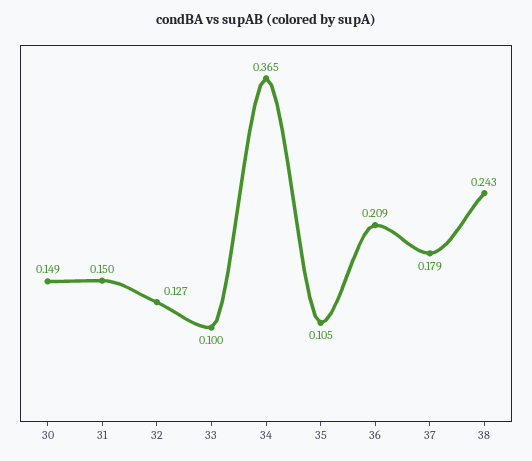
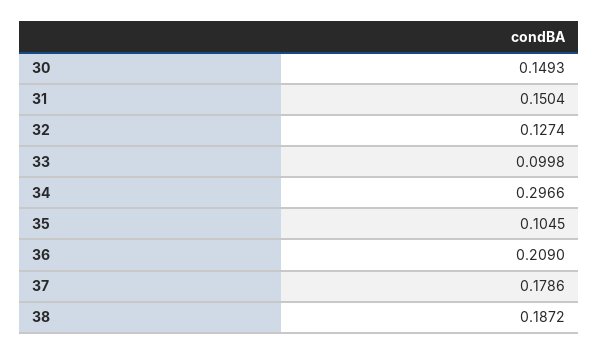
  {
    "30": 0.1493,
    "31": 0.1504,
    "32": 0.1274,
    "33": 0.0998,
-   "34": 0.365,
+   "34": 0.2966,
    "35": 0.1045,
    "36": 0.209,
    "37": 0.1786,
-   "38": 0.243
+   "38": 0.1872
  }

